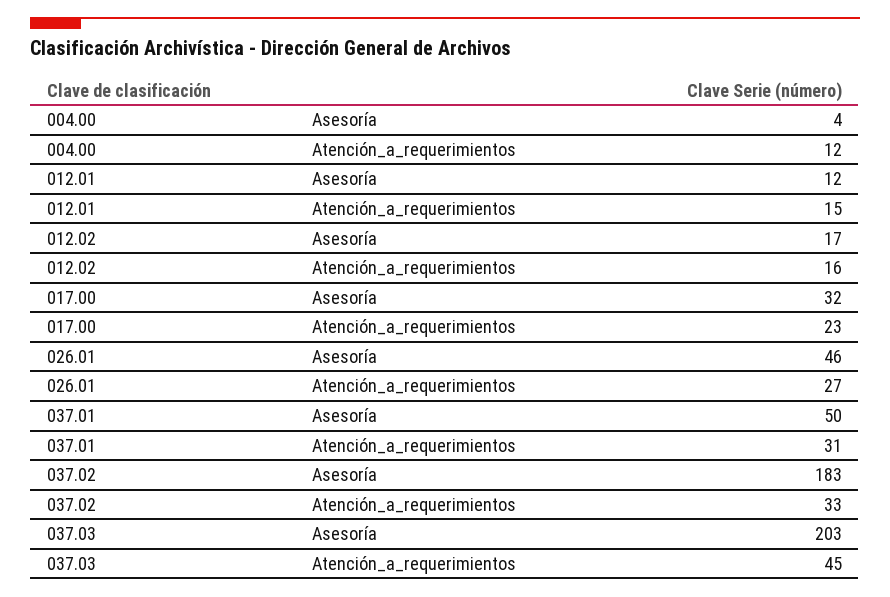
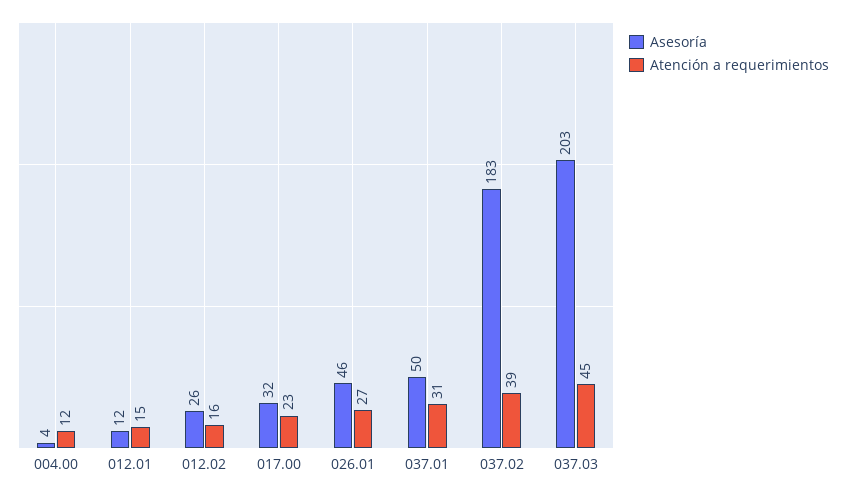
  {
    "Asesoría": {
      "004.00": 4,
      "012.01": 12,
-     "012.02": 17,
+     "012.02": 26,
      "017.00": 32,
      "026.01": 46,
      "037.01": 50,
      "037.02": 183,
      "037.03": 203
    },
    "Atención_a_requerimientos": {
      "004.00": 12,
      "012.01": 15,
      "012.02": 16,
      "017.00": 23,
      "026.01": 27,
      "037.01": 31,
-     "037.02": 33,
+     "037.02": 39,
      "037.03": 45
    }
  }

